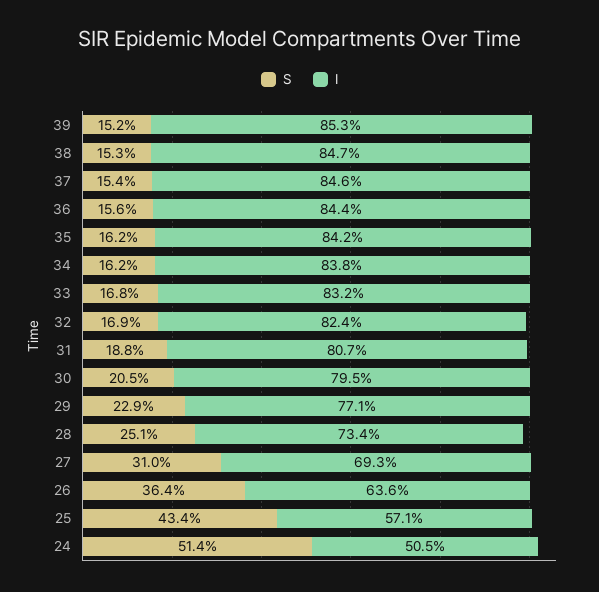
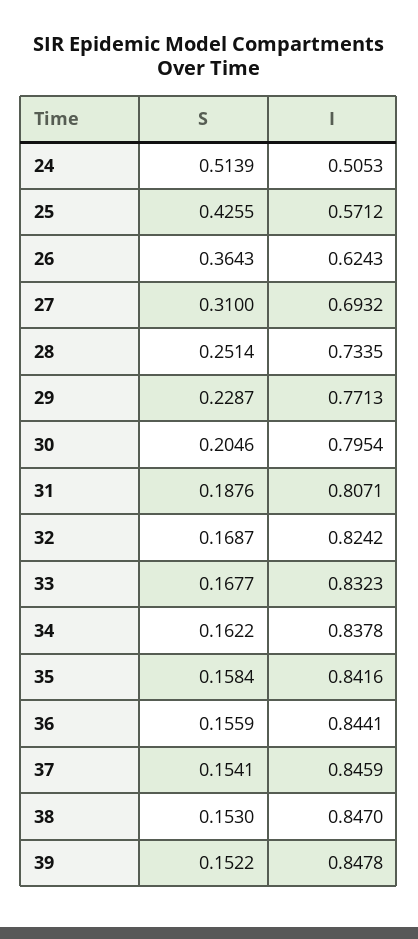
  {
    "S": {
      "39": 0.1522,
      "38": 0.153,
      "37": 0.1541,
      "36": 0.1559,
-     "35": 0.162,
+     "35": 0.1584,
      "34": 0.1622,
      "33": 0.1677,
      "32": 0.1687,
      "31": 0.1876,
      "30": 0.2046,
      "29": 0.2287,
      "28": 0.2514,
      "27": 0.31,
      "26": 0.3643,
-     "25": 0.434,
+     "25": 0.4255,
      "24": 0.5139
    },
    "I": {
-     "39": 0.853,
+     "39": 0.8478,
      "38": 0.847,
      "37": 0.8459,
      "36": 0.8441,
      "35": 0.8416,
      "34": 0.8378,
      "33": 0.8323,
      "32": 0.8242,
      "31": 0.8071,
      "30": 0.7954,
      "29": 0.7713,
      "28": 0.7335,
      "27": 0.6932,
-     "26": 0.636,
+     "26": 0.6243,
      "25": 0.5712,
      "24": 0.5053
    }
  }

